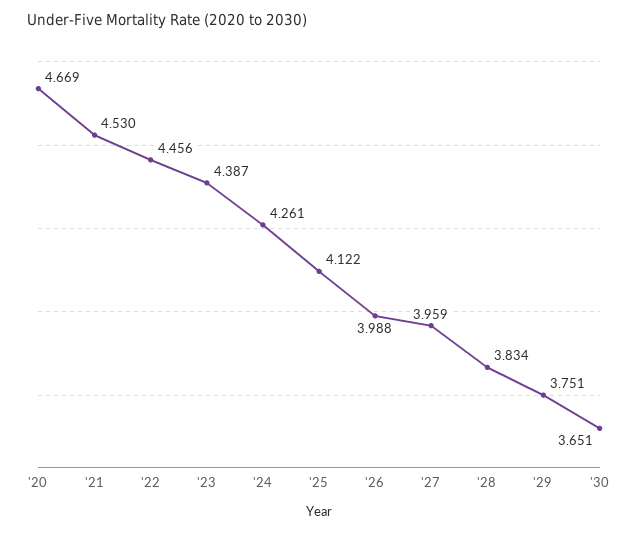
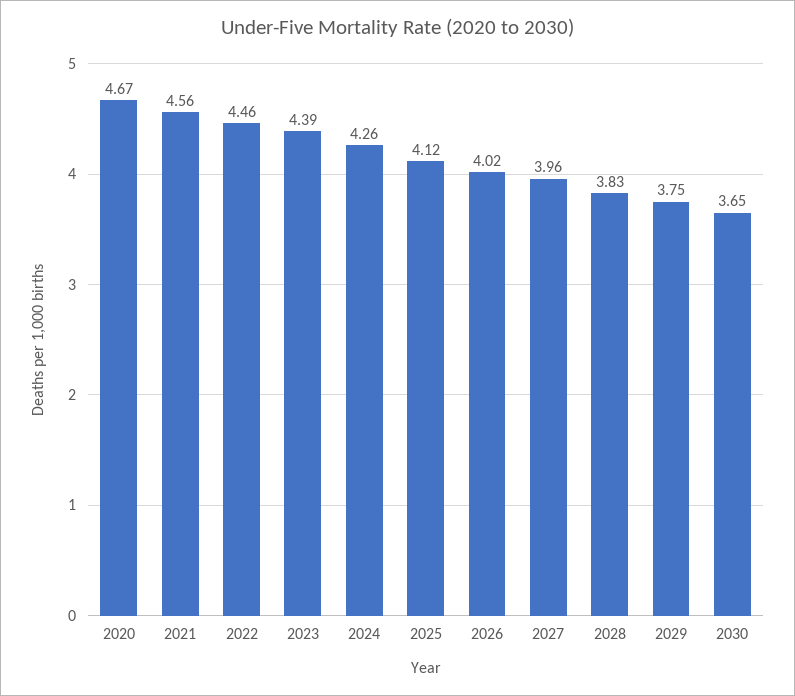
  {
    "'20": 4.669,
-   "'21": 4.53,
+   "'21": 4.56,
    "'22": 4.456,
    "'23": 4.387,
    "'24": 4.261,
    "'25": 4.122,
-   "'26": 3.988,
+   "'26": 4.02,
    "'27": 3.959,
    "'28": 3.834,
    "'29": 3.751,
    "'30": 3.651
  }

